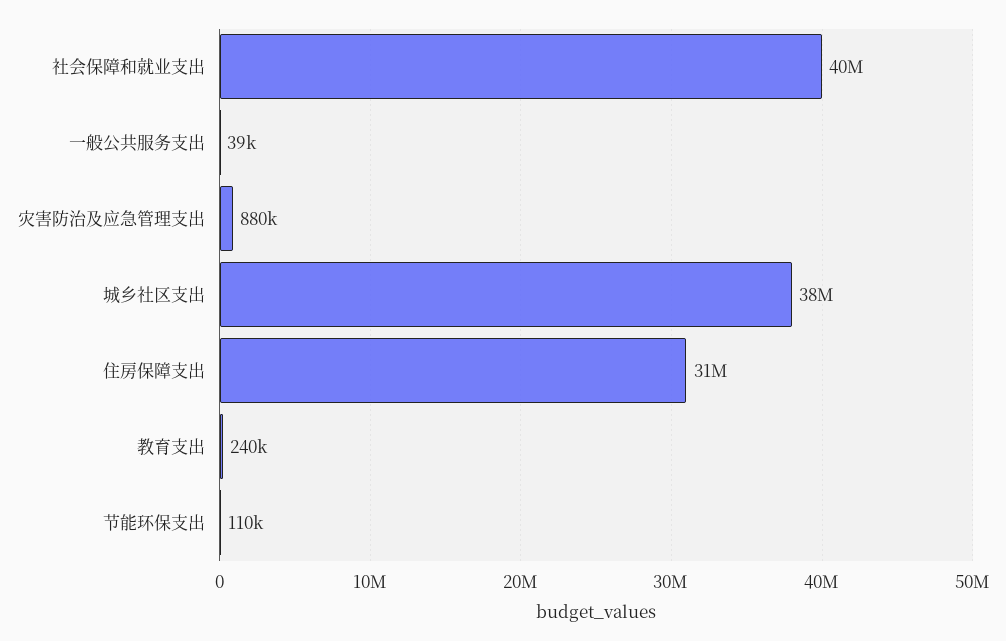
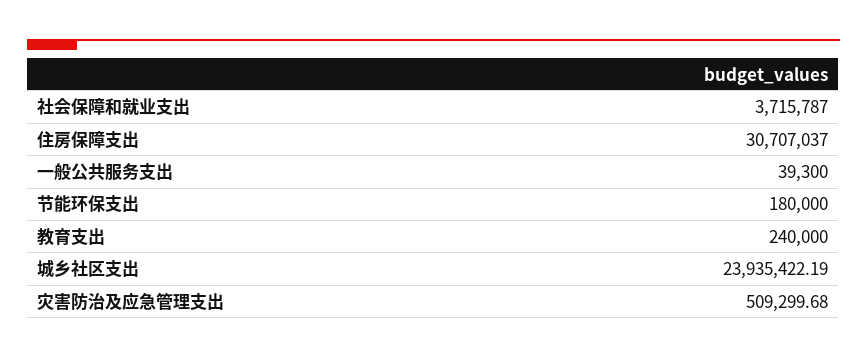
  {
-   "社会保障和就业支出": 40000000,
+   "社会保障和就业支出": 3715787,
    "一般公共服务支出": 39300,
-   "灾害防治及应急管理支出": 880000,
+   "灾害防治及应急管理支出": 509299.68,
-   "城乡社区支出": 38000000,
+   "城乡社区支出": 23935422.19,
    "住房保障支出": 30707037,
    "教育支出": 240000,
-   "节能环保支出": 110000
+   "节能环保支出": 180000
  }

